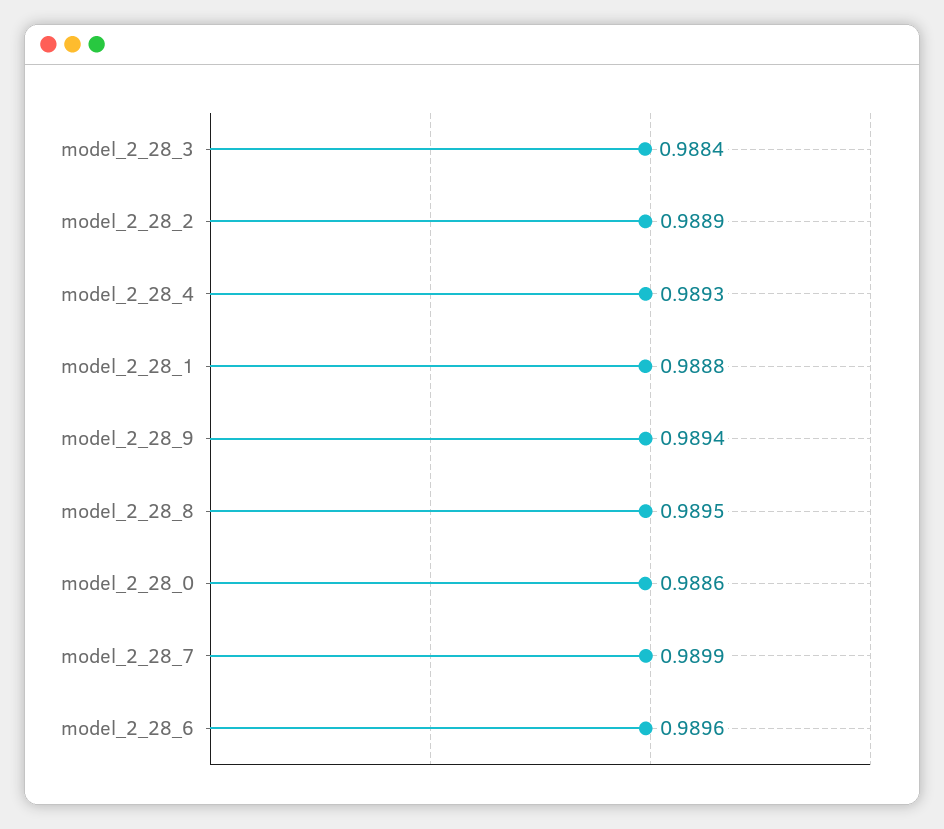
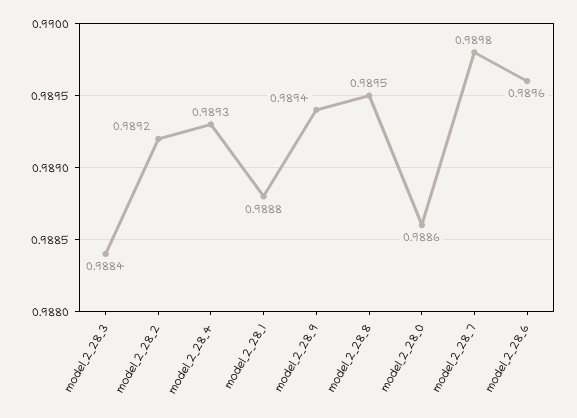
  {
    "model_2_28_3": 0.9884,
-   "model_2_28_2": 0.9889,
+   "model_2_28_2": 0.9892,
    "model_2_28_4": 0.9893,
    "model_2_28_1": 0.9888,
    "model_2_28_9": 0.9894,
    "model_2_28_8": 0.9895,
    "model_2_28_0": 0.9886,
-   "model_2_28_7": 0.9899,
+   "model_2_28_7": 0.9898,
    "model_2_28_6": 0.9896
  }

